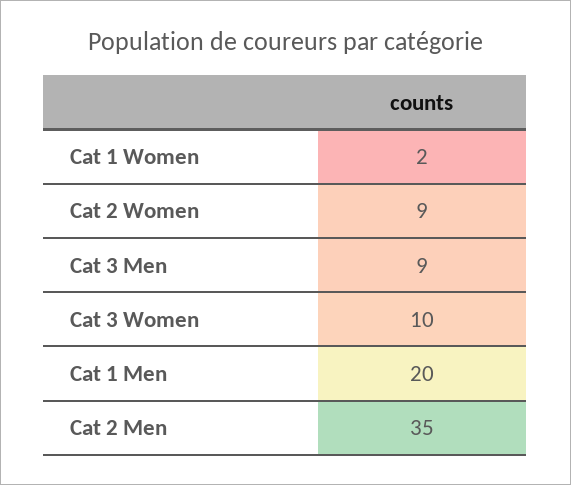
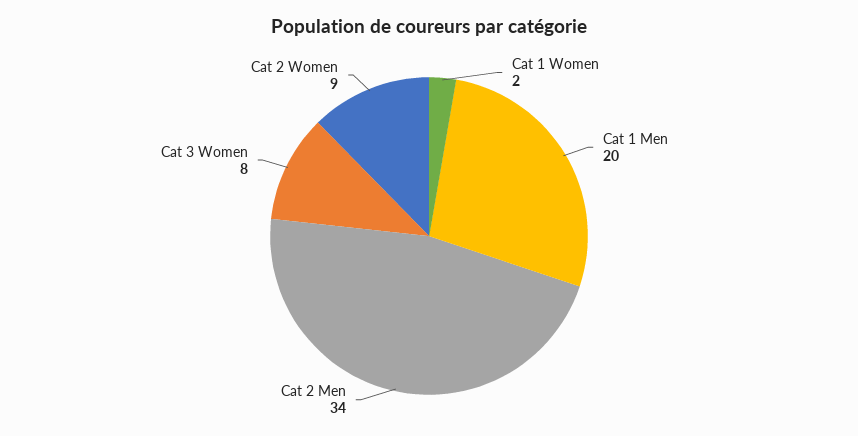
  {
    "Cat 1 Women": 2,
    "Cat 2 Women": 9,
-   "Cat 3 Men": 9,
-   "Cat 3 Women": 10,
+   "Cat 3 Women": 8,
    "Cat 1 Men": 20,
-   "Cat 2 Men": 35
+   "Cat 2 Men": 34
  }

